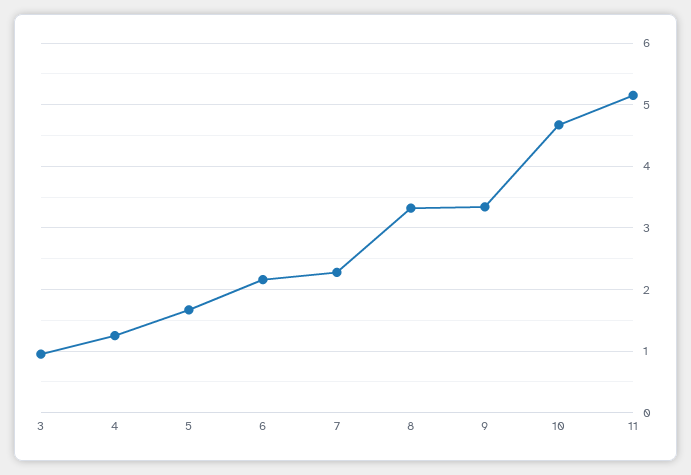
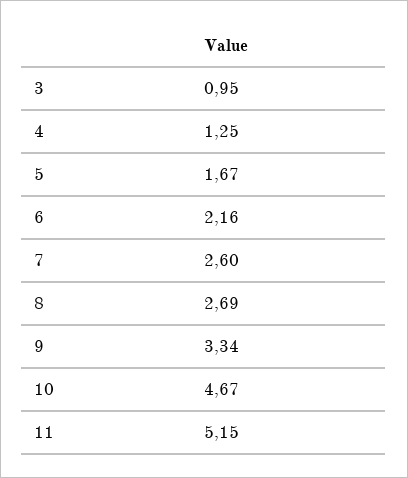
  {
    "3": 0.95,
    "4": 1.25,
    "5": 1.67,
    "6": 2.16,
-   "7": 2.3,
+   "7": 2.6,
-   "8": 3.3,
+   "8": 2.69,
    "9": 3.34,
    "10": 4.67,
    "11": 5.15
  }

